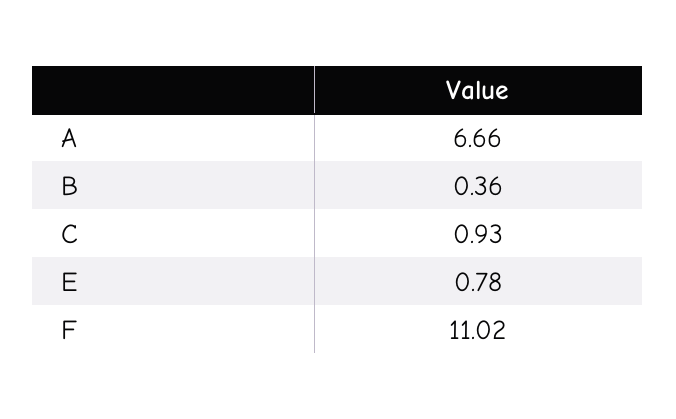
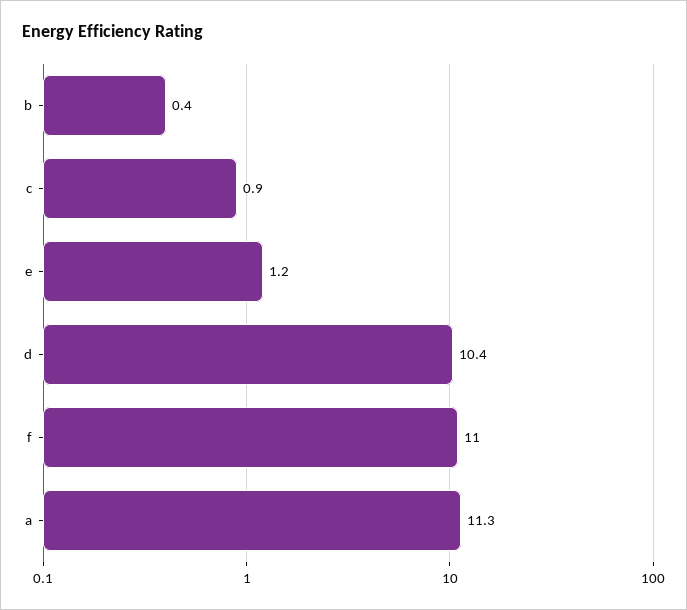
  {
-   "A": 6.66,
+   "A": 11.3,
    "B": 0.36,
    "C": 0.93,
-   "E": 0.78,
+   "E": 1.2,
-   "F": 11.02
+   "F": 11.02,
+   "d": 10.4
  }

